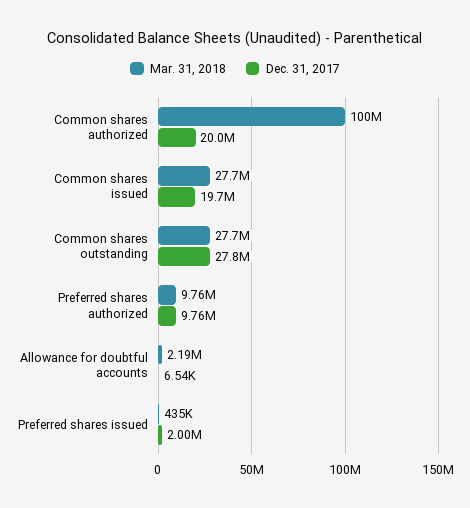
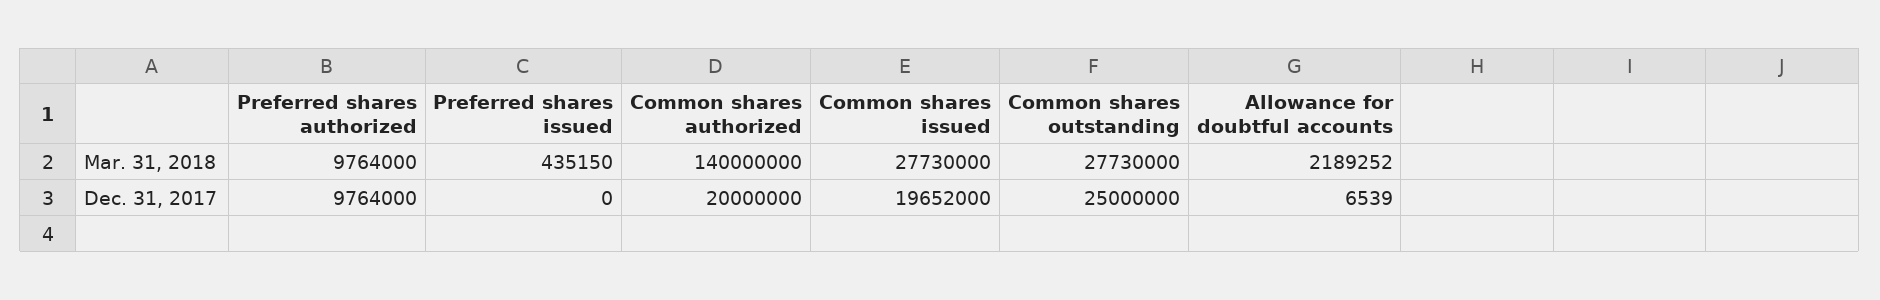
  {
    "Mar. 31, 2018": {
-     "Common shares authorized": 100000000,
+     "Common shares authorized": 140000000,
      "Common shares issued": 27730000,
      "Common shares outstanding": 27730000,
      "Preferred shares authorized": 9764000,
      "Allowance for doubtful accounts": 2189252,
      "Preferred shares issued": 435150
    },
    "Dec. 31, 2017": {
      "Common shares authorized": 20000000,
      "Common shares issued": 19652000,
-     "Common shares outstanding": 27800000,
+     "Common shares outstanding": 25000000,
      "Preferred shares authorized": 9764000,
      "Allowance for doubtful accounts": 6539,
-     "Preferred shares issued": 2000000
+     "Preferred shares issued": 0
    }
  }

